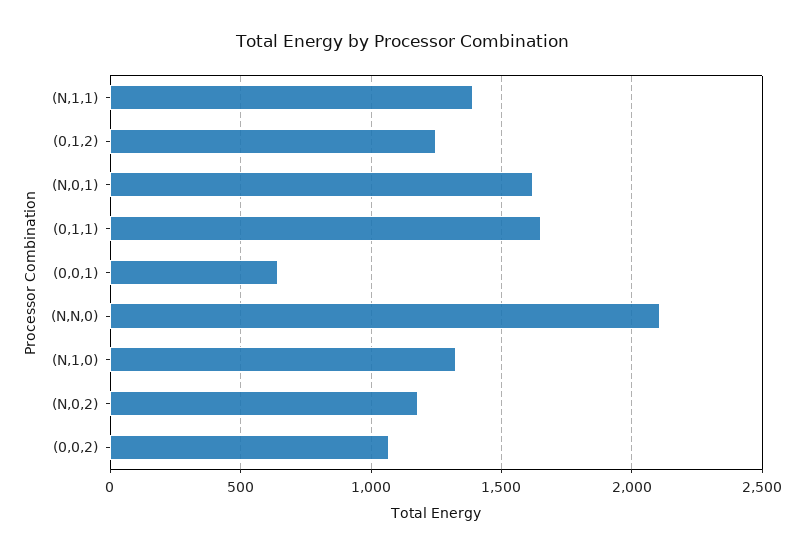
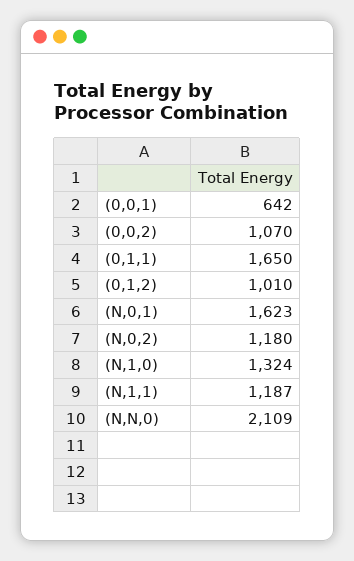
  {
-   "(N,1,1)": 1400,
+   "(N,1,1)": 1187,
-   "(0,1,2)": 1250,
+   "(0,1,2)": 1010,
    "(N,0,1)": 1623,
    "(0,1,1)": 1650,
    "(0,0,1)": 642,
    "(N,N,0)": 2109,
    "(N,1,0)": 1324,
    "(N,0,2)": 1180,
    "(0,0,2)": 1070
  }

